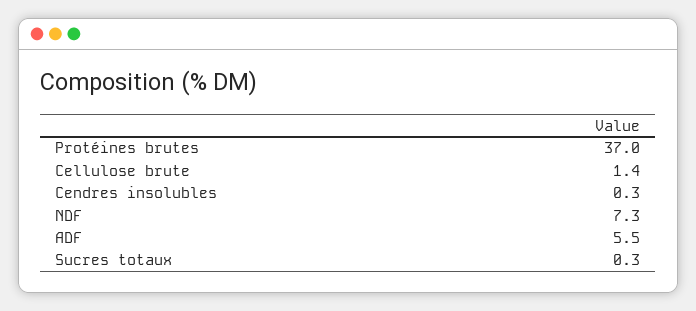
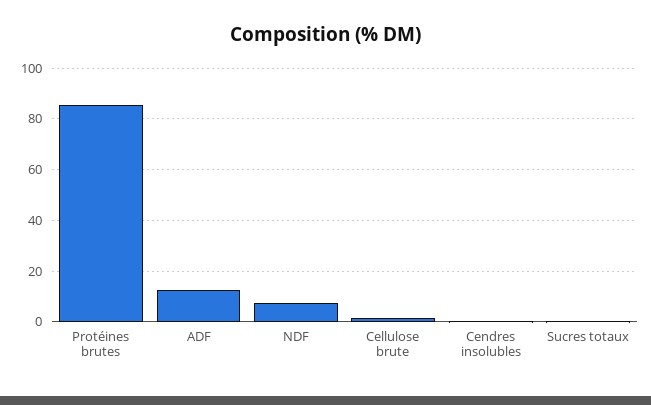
  {
-   "Protéines brutes": 37,
+   "Protéines brutes": 85,
    "Cellulose brute": 1.4,
    "Cendres insolubles": 0.3,
    "NDF": 7.3,
-   "ADF": 5.5,
+   "ADF": 12.5,
    "Sucres totaux": 0.3
  }

